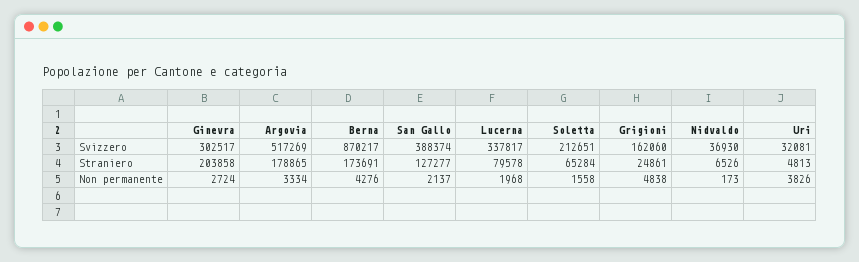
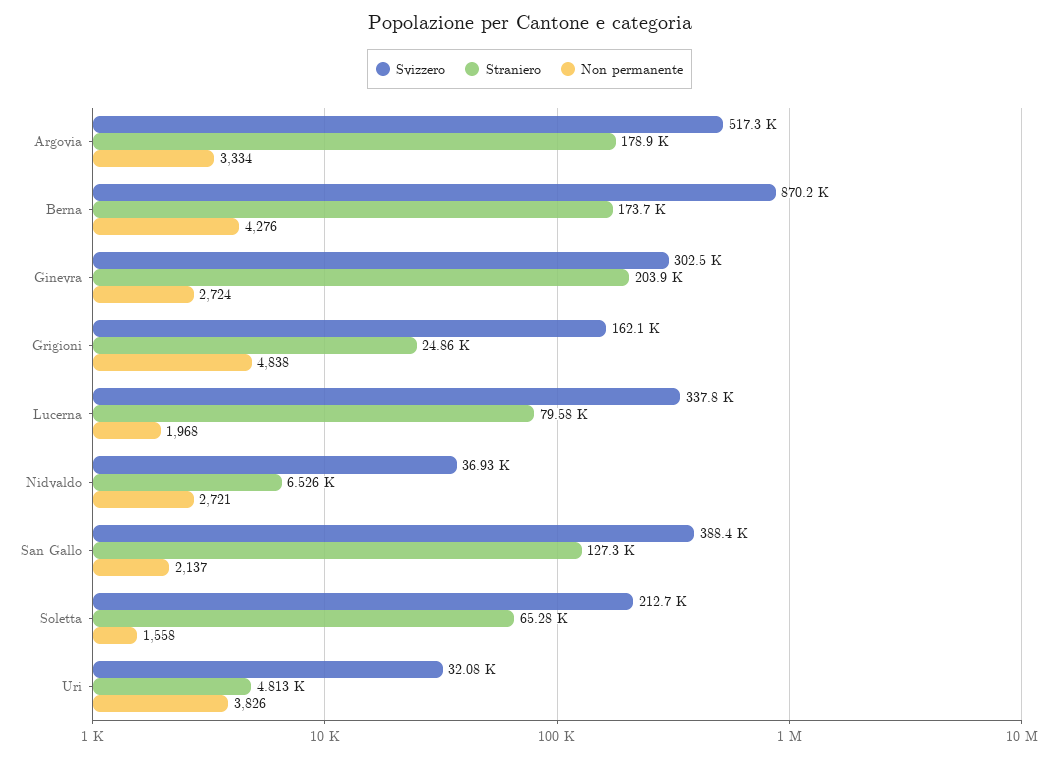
  {
    "Svizzero": {
      "Ginevra": 302517,
      "Argovia": 517269,
      "Berna": 870217,
      "San Gallo": 388374,
      "Lucerna": 337817,
      "Soletta": 212651,
      "Grigioni": 162060,
      "Nidvaldo": 36930,
      "Uri": 32081
    },
    "Straniero": {
      "Ginevra": 203858,
      "Argovia": 178865,
      "Berna": 173691,
      "San Gallo": 127277,
      "Lucerna": 79578,
      "Soletta": 65284,
      "Grigioni": 24861,
      "Nidvaldo": 6526,
      "Uri": 4813
    },
    "Non permanente": {
      "Ginevra": 2724,
      "Argovia": 3334,
      "Berna": 4276,
      "San Gallo": 2137,
      "Lucerna": 1968,
      "Soletta": 1558,
      "Grigioni": 4838,
-     "Nidvaldo": 173,
+     "Nidvaldo": 2721,
      "Uri": 3826
    }
  }

